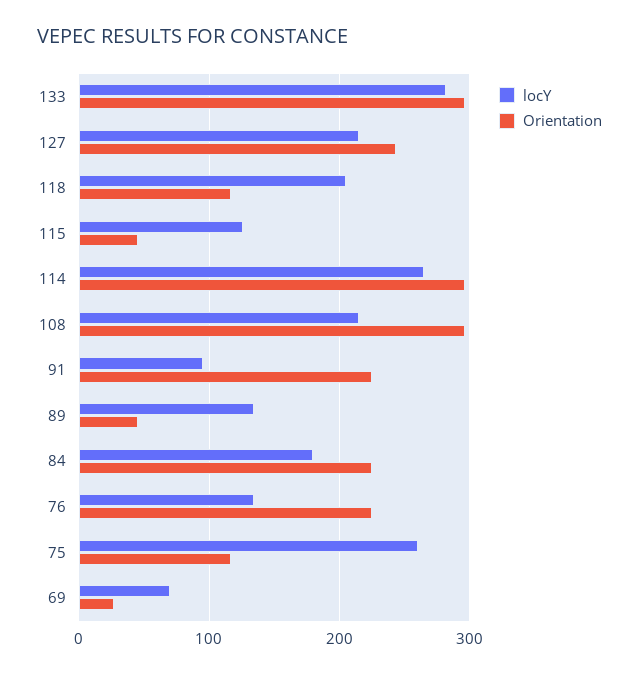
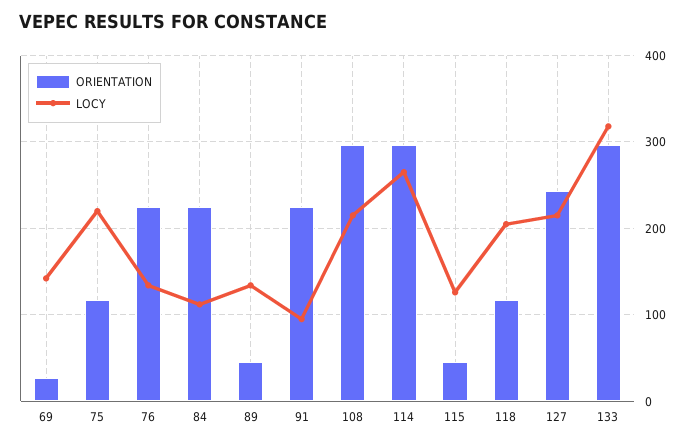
  {
    "locY": {
-     "133": 280,
+     "133": 320,
      "127": 220,
      "118": 210,
      "115": 130,
      "114": 270,
      "108": 220,
      "91": 100,
      "89": 130,
-     "84": 180,
+     "84": 110,
      "76": 130,
-     "75": 260,
+     "75": 220,
-     "69": 70
+     "69": 140
    },
    "Orientation": {
      "133": 300,
      "127": 240,
      "118": 120,
      "115": 50,
      "114": 300,
      "108": 300,
      "91": 230,
      "89": 50,
      "84": 230,
      "76": 230,
      "75": 120,
      "69": 30
    }
  }

